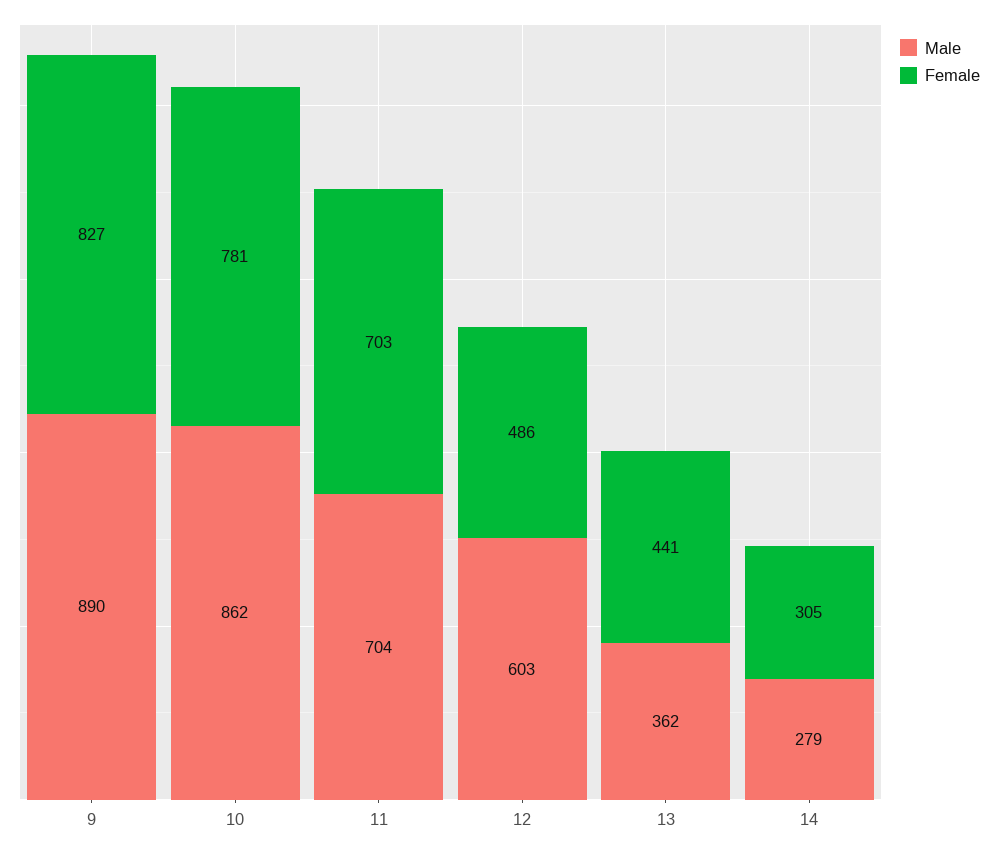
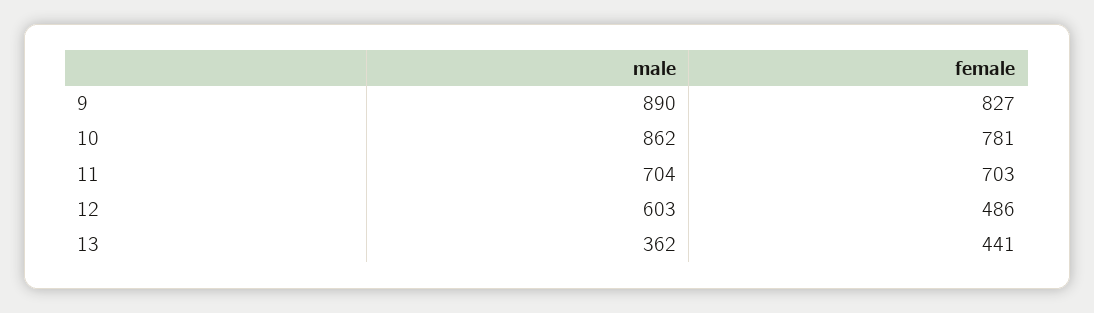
  {
    "Male": {
      "9": 890,
      "10": 862,
      "11": 704,
      "12": 603,
-     "13": 362,
+     "13": 362
-     "14": 279
    },
    "Female": {
      "9": 827,
      "10": 781,
      "11": 703,
      "12": 486,
-     "13": 441,
+     "13": 441
-     "14": 305
    }
  }

